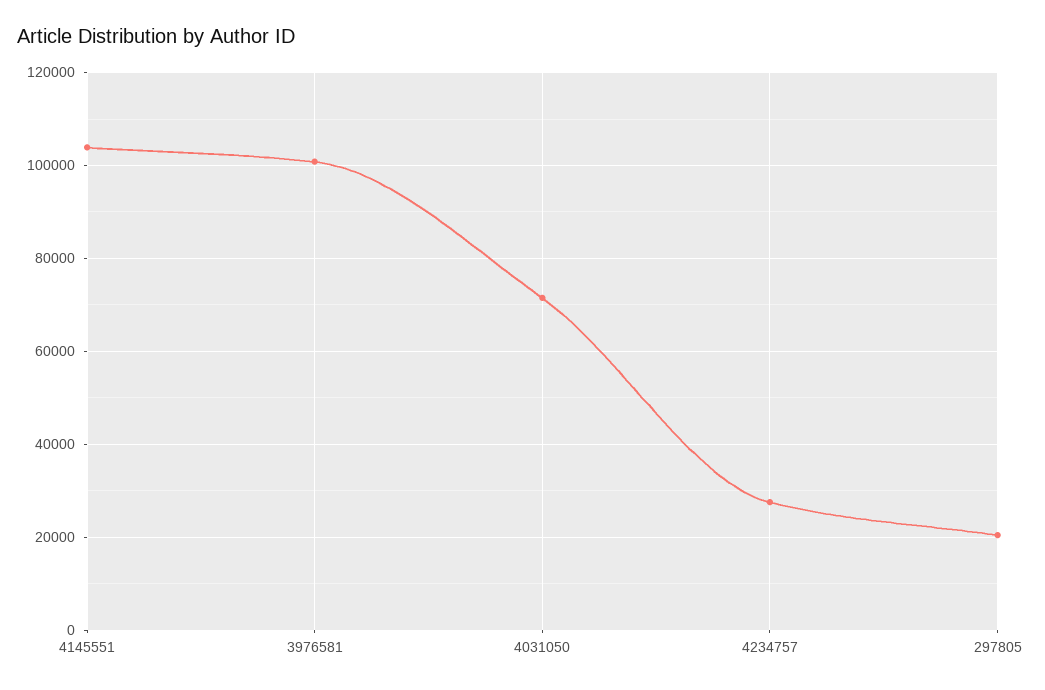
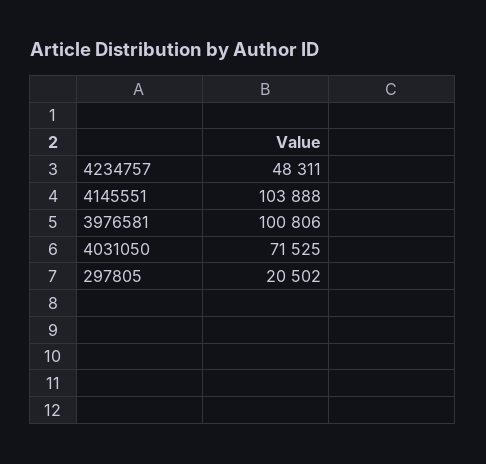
  {
    "4145551": 103888,
    "3976581": 100806,
    "4031050": 71525,
-   "4234757": 28000,
+   "4234757": 48311,
    "297805": 20502
  }

